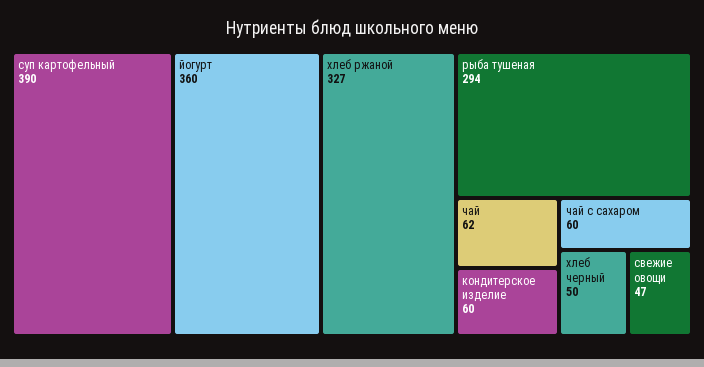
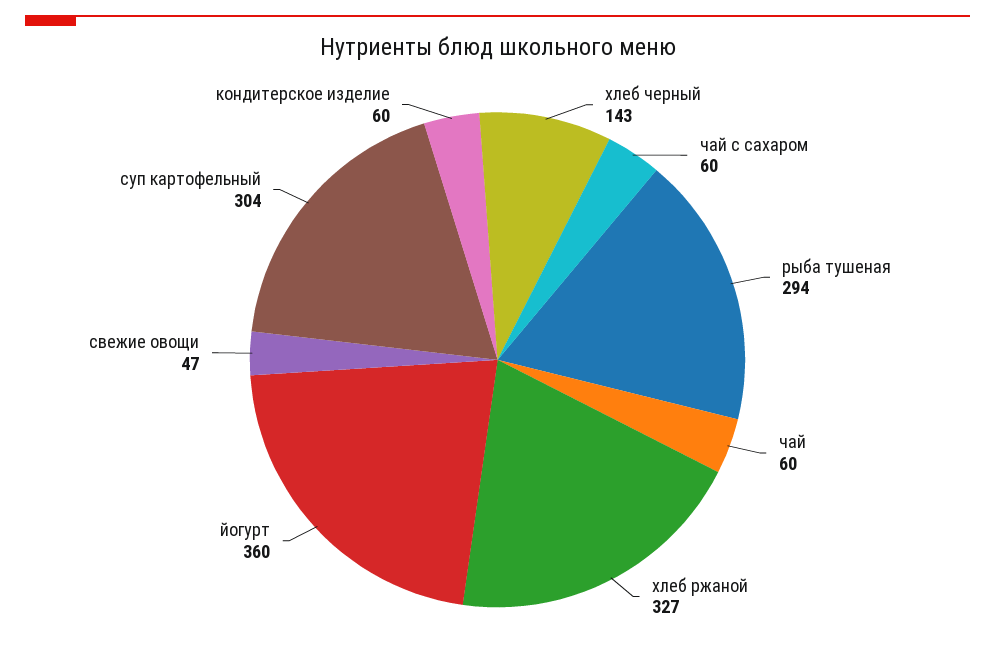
  {
-   "суп картофельный": 390,
+   "суп картофельный": 304,
    "йогурт": 360,
    "хлеб ржаной": 327,
    "рыба тушеная": 294,
-   "чай": 62,
+   "чай": 60,
    "кондитерское изделие": 60,
    "чай с сахаром": 60,
-   "хлеб черный": 50,
+   "хлеб черный": 143,
    "свежие овощи": 47
  }

